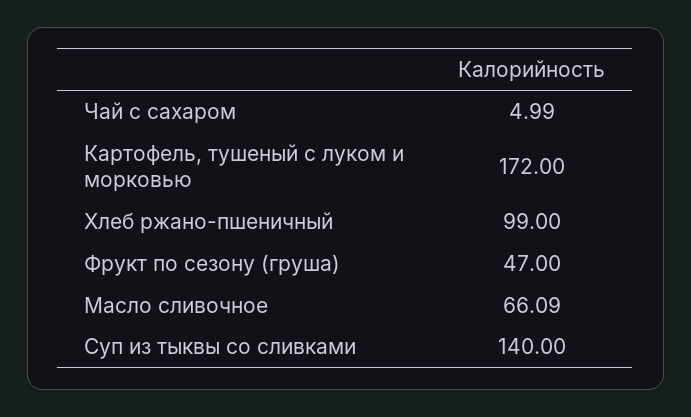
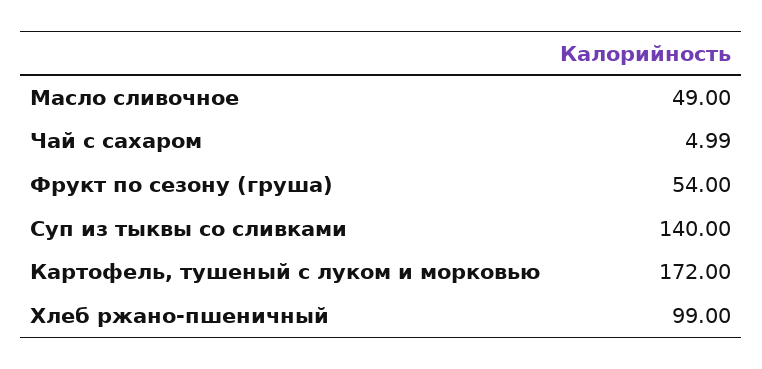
  {
    "Чай с сахаром": 4.99,
    "Картофель, тушеный с луком и морковью": 172,
    "Хлеб ржано-пшеничный": 99,
-   "Фрукт по сезону (груша)": 47,
+   "Фрукт по сезону (груша)": 54,
-   "Масло сливочное": 66.09,
+   "Масло сливочное": 49,
    "Суп из тыквы со сливками": 140
  }

